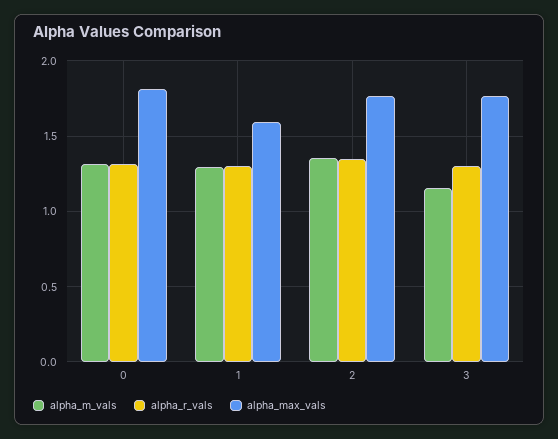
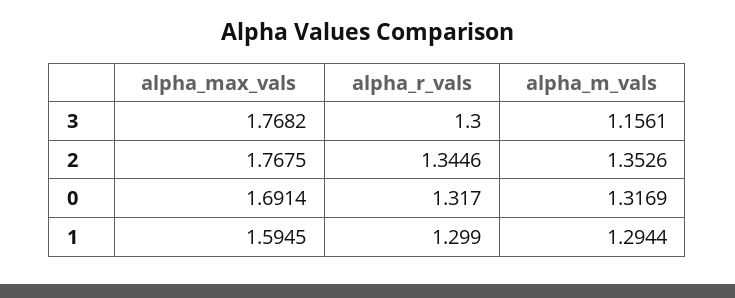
  {
    "alpha_m_vals": {
      "0": 1.3169,
      "1": 1.2944,
      "2": 1.3526,
      "3": 1.1561
    },
    "alpha_r_vals": {
      "0": 1.317,
      "1": 1.299,
      "2": 1.3446,
      "3": 1.3
    },
    "alpha_max_vals": {
-     "0": 1.8,
+     "0": 1.6914,
      "1": 1.5945,
      "2": 1.7675,
      "3": 1.7682
    }
  }

